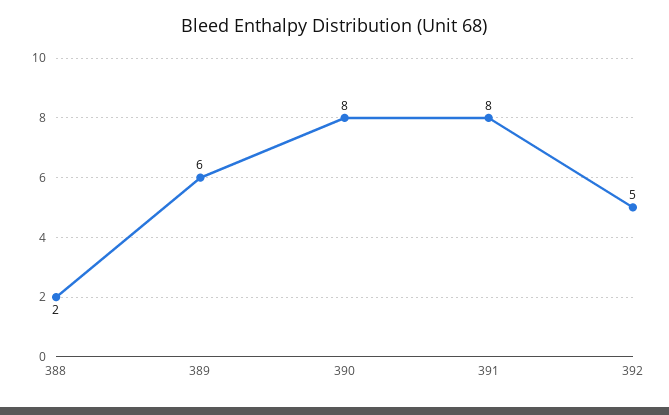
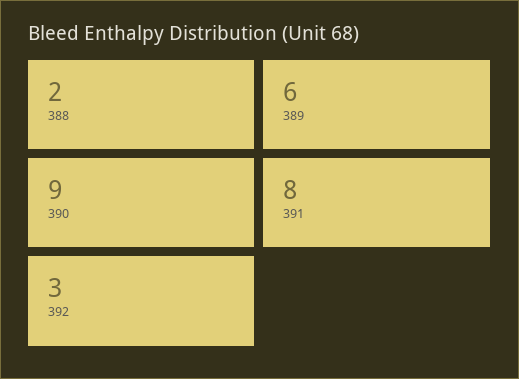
  {
    "388": 2,
    "389": 6,
-   "390": 8,
+   "390": 9,
    "391": 8,
-   "392": 5
+   "392": 3
  }

